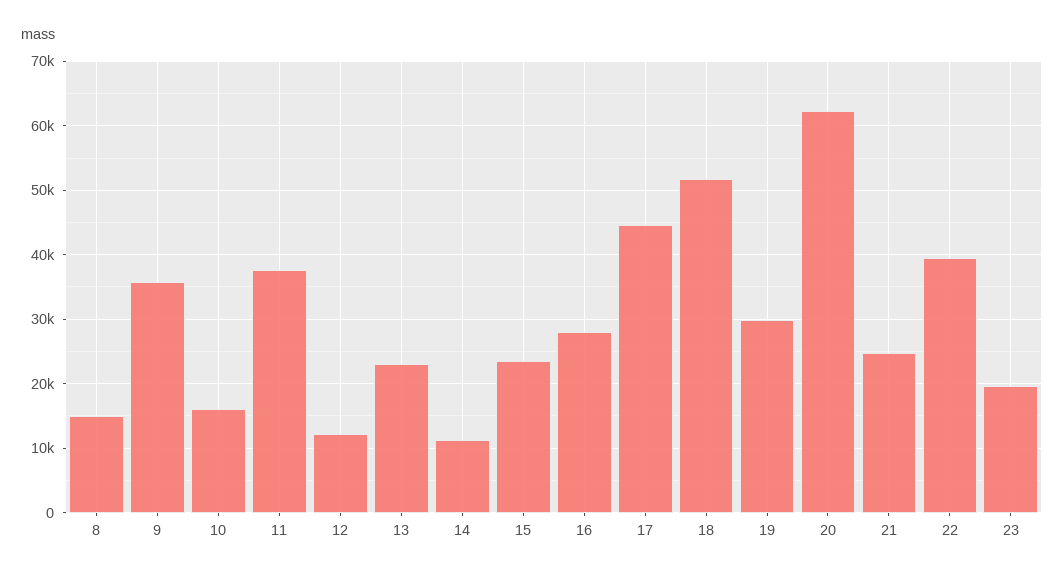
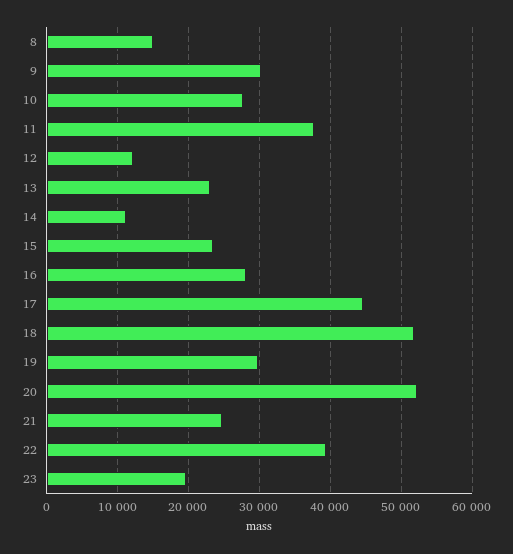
  {
    "8": 15000,
-   "9": 36000,
+   "9": 30000,
-   "10": 16000,
+   "10": 28000,
    "11": 38000,
    "12": 12000,
    "13": 23000,
    "14": 11000,
    "15": 23000,
    "16": 28000,
    "17": 45000,
    "18": 52000,
    "19": 30000,
-   "20": 62000,
+   "20": 52000,
    "21": 25000,
    "22": 39000,
    "23": 20000
  }

